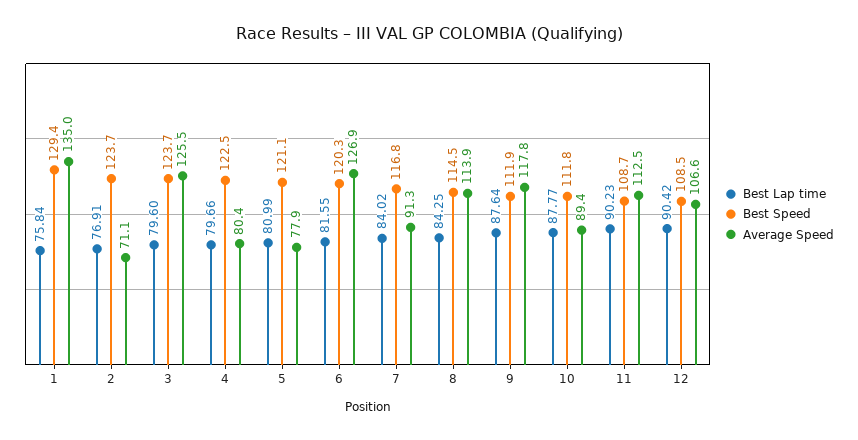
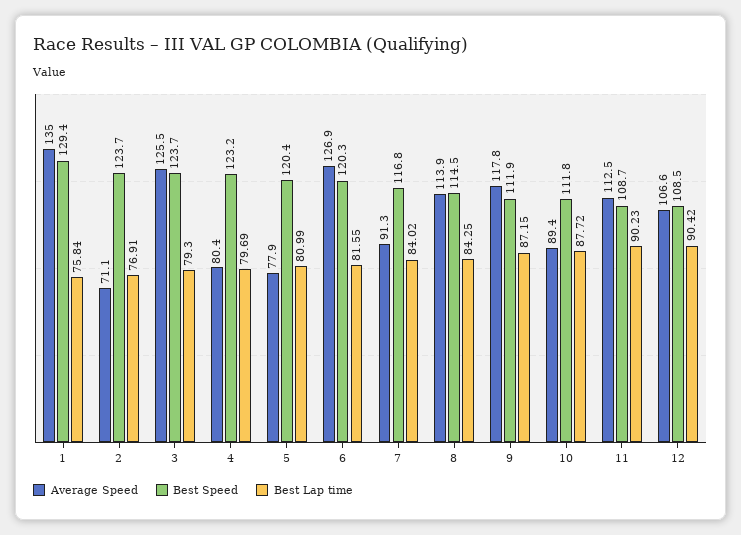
  {
    "Best Lap time": {
      "1": 75.84,
      "2": 76.91,
-     "3": 79.6,
+     "3": 79.3,
-     "4": 79.66,
+     "4": 79.69,
      "5": 80.99,
      "6": 81.55,
      "7": 84.02,
      "8": 84.25,
-     "9": 87.64,
+     "9": 87.15,
-     "10": 87.77,
+     "10": 87.72,
      "11": 90.23,
      "12": 90.42
    },
    "Best Speed": {
      "1": 129.4,
      "2": 123.7,
      "3": 123.7,
-     "4": 122.5,
+     "4": 123.2,
-     "5": 121.1,
+     "5": 120.4,
      "6": 120.3,
      "7": 116.8,
      "8": 114.5,
      "9": 111.9,
      "10": 111.8,
      "11": 108.7,
      "12": 108.5
    },
    "Average Speed": {
      "1": 135,
      "2": 71.1,
      "3": 125.5,
      "4": 80.4,
      "5": 77.9,
      "6": 126.9,
      "7": 91.3,
      "8": 113.9,
      "9": 117.8,
      "10": 89.4,
      "11": 112.5,
      "12": 106.6
    }
  }

